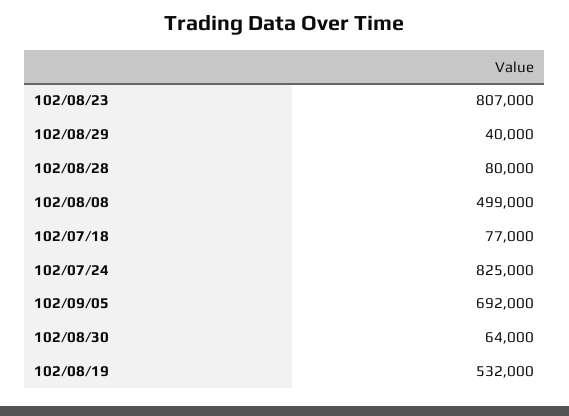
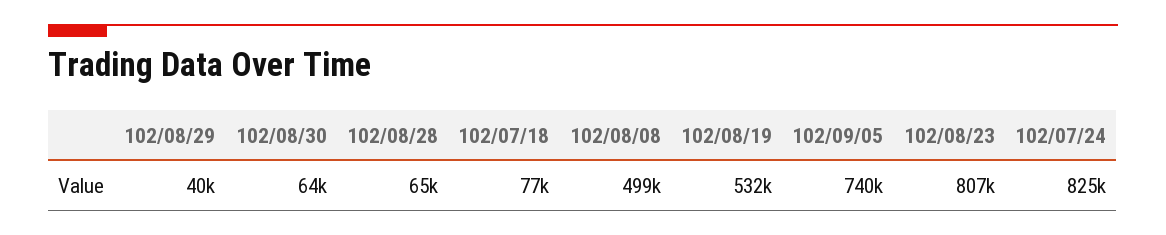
  {
    "102/08/23": 807000,
    "102/08/29": 40000,
-   "102/08/28": 80000,
+   "102/08/28": 65000,
    "102/08/08": 499000,
    "102/07/18": 77000,
    "102/07/24": 825000,
-   "102/09/05": 692000,
+   "102/09/05": 740000,
    "102/08/30": 64000,
    "102/08/19": 532000
  }

